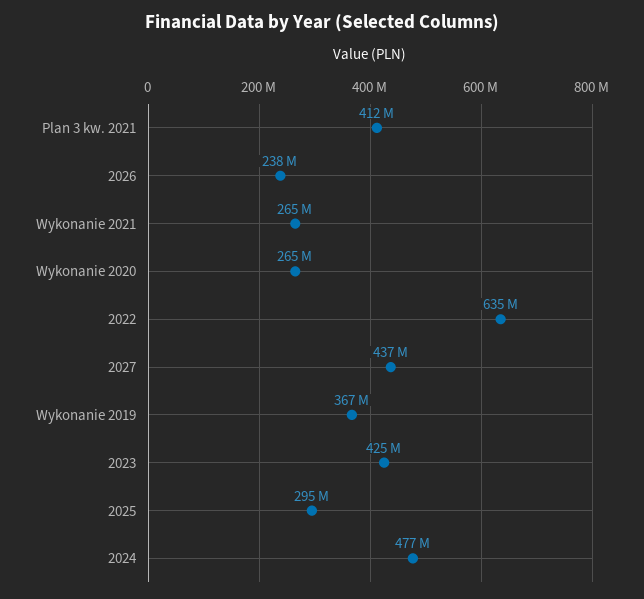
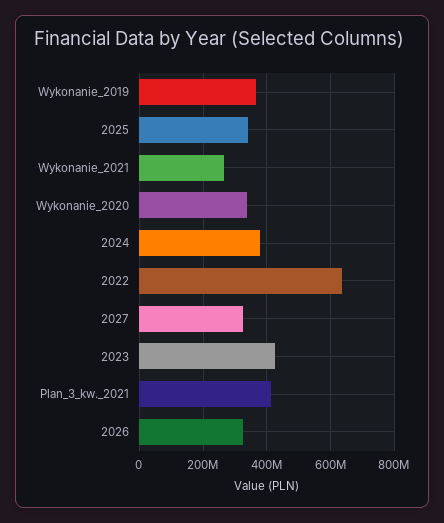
  {
    "Plan 3 kw. 2021": 412000000,
-   "2026": 238000000,
+   "2026": 320000000,
    "Wykonanie 2021": 265000000,
-   "Wykonanie 2020": 265000000,
+   "Wykonanie 2020": 340000000,
    "2022": 635000000,
-   "2027": 437000000,
+   "2027": 320000000,
    "Wykonanie 2019": 367000000,
    "2023": 425000000,
-   "2025": 295000000,
+   "2025": 340000000,
-   "2024": 477000000
+   "2024": 380000000
  }

